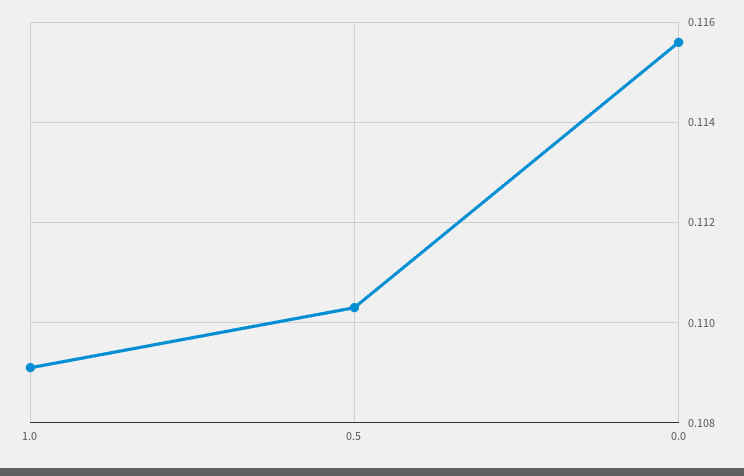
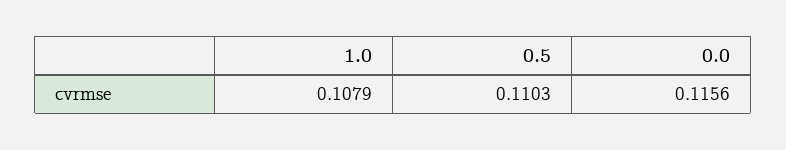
  {
-   "1.0": 0.109,
+   "1.0": 0.1079,
    "0.5": 0.1103,
    "0.0": 0.1156
  }

